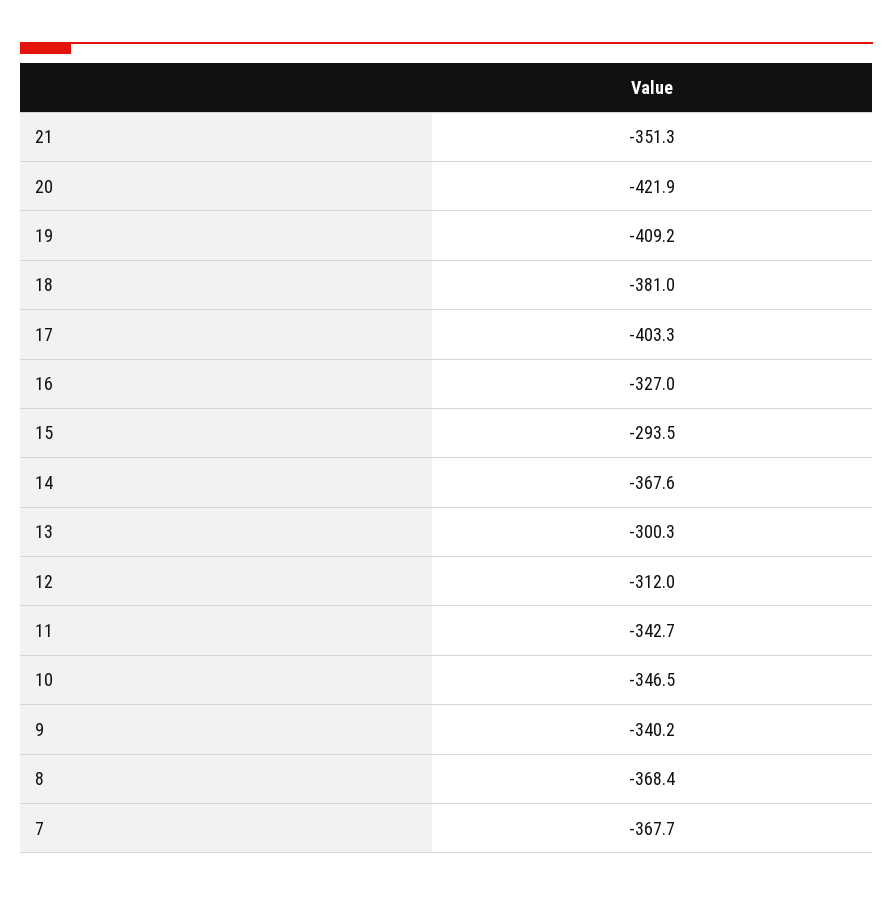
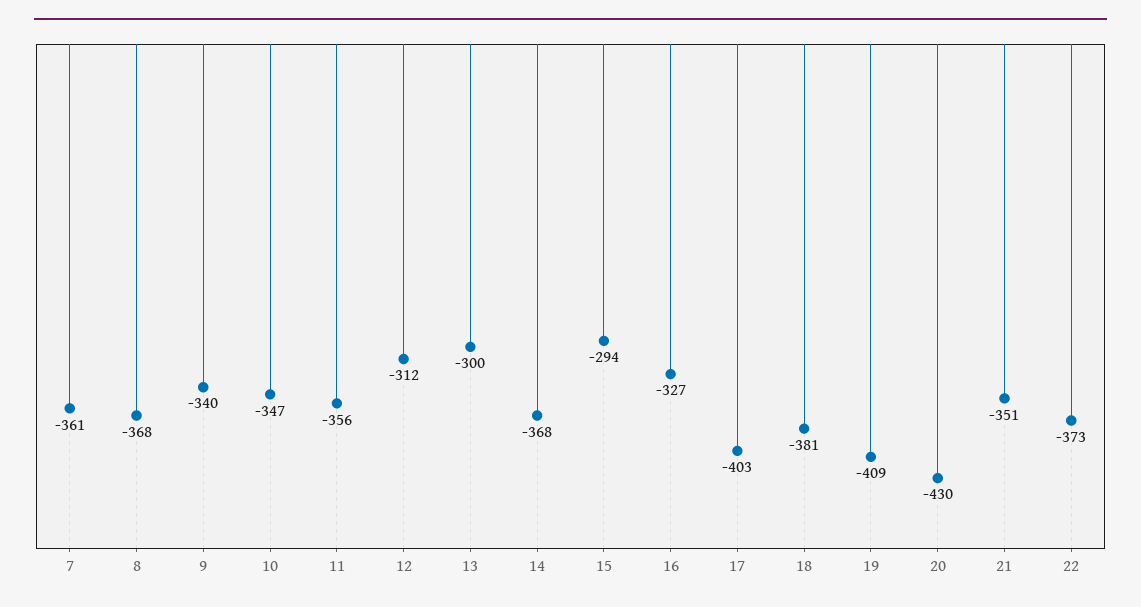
  {
    "21": -351.3,
-   "20": -421.9,
+   "20": -430,
    "19": -409.2,
    "18": -381,
    "17": -403.3,
    "16": -327,
    "15": -293.5,
    "14": -367.6,
    "13": -300.3,
    "12": -312,
-   "11": -342.7,
+   "11": -356,
    "10": -346.5,
    "9": -340.2,
    "8": -368.4,
-   "7": -367.7
+   "7": -361,
+   "22": -373
  }

